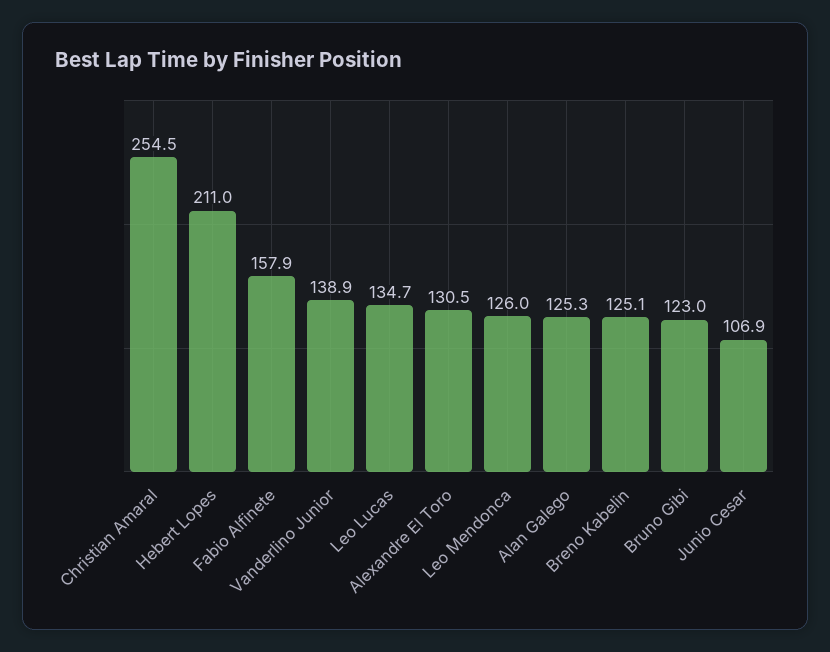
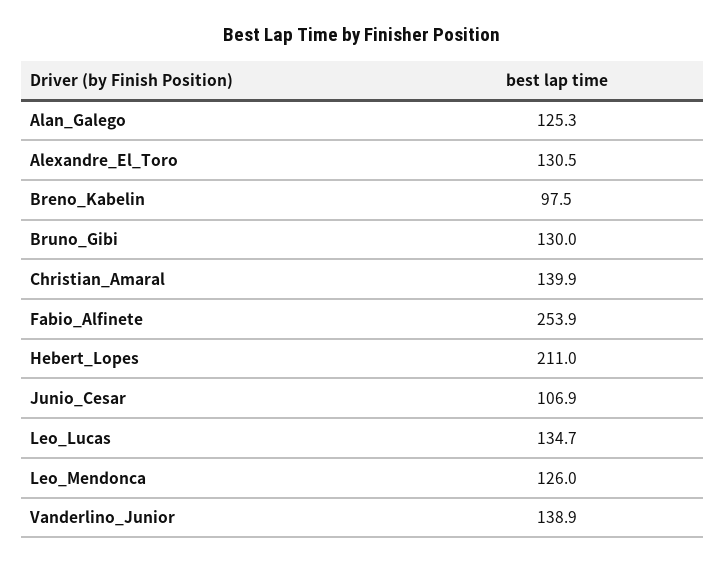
  {
-   "Christian Amaral": 254.5,
+   "Christian Amaral": 139.9,
    "Hebert Lopes": 211,
-   "Fabio Alfinete": 157.9,
+   "Fabio Alfinete": 253.9,
    "Vanderlino Junior": 138.9,
    "Leo Lucas": 134.7,
    "Alexandre El Toro": 130.5,
    "Leo Mendonca": 126,
    "Alan Galego": 125.3,
-   "Breno Kabelin": 125.1,
+   "Breno Kabelin": 97.5,
-   "Bruno Gibi": 123,
+   "Bruno Gibi": 130,
    "Junio Cesar": 106.9
  }

